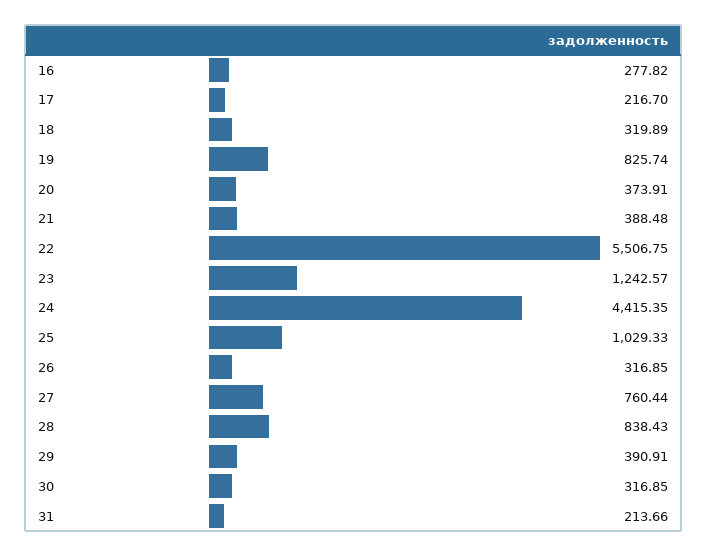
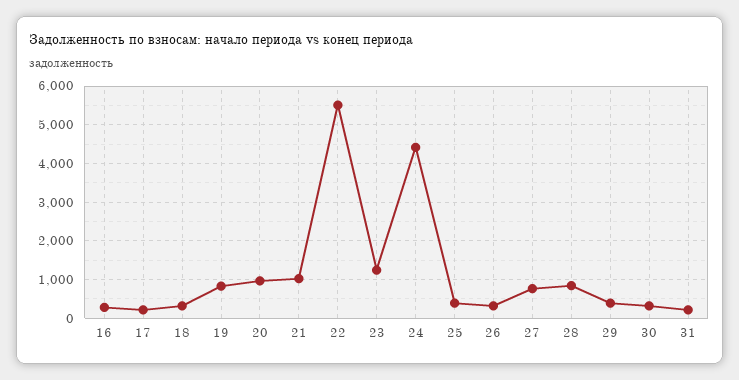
  {
    "16": 277.82,
    "17": 216.7,
    "18": 319.89,
    "19": 825.74,
-   "20": 373.91,
+   "20": 1000,
-   "21": 388.48,
+   "21": 1000,
    "22": 5506.75,
    "23": 1242.57,
    "24": 4415.35,
-   "25": 1029.33,
+   "25": 400,
    "26": 316.85,
    "27": 760.44,
    "28": 838.43,
    "29": 390.91,
    "30": 316.85,
    "31": 213.66
  }

